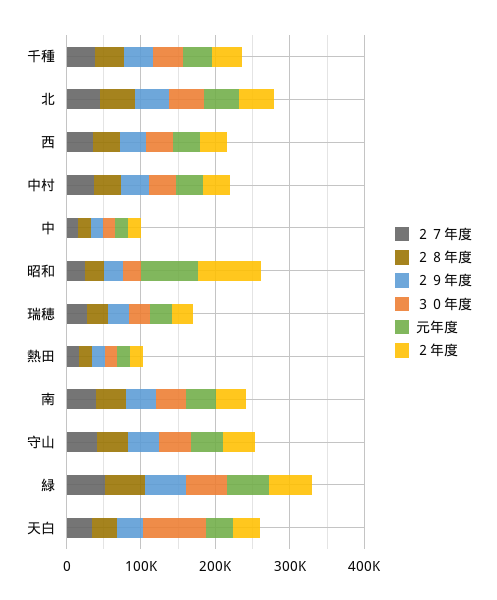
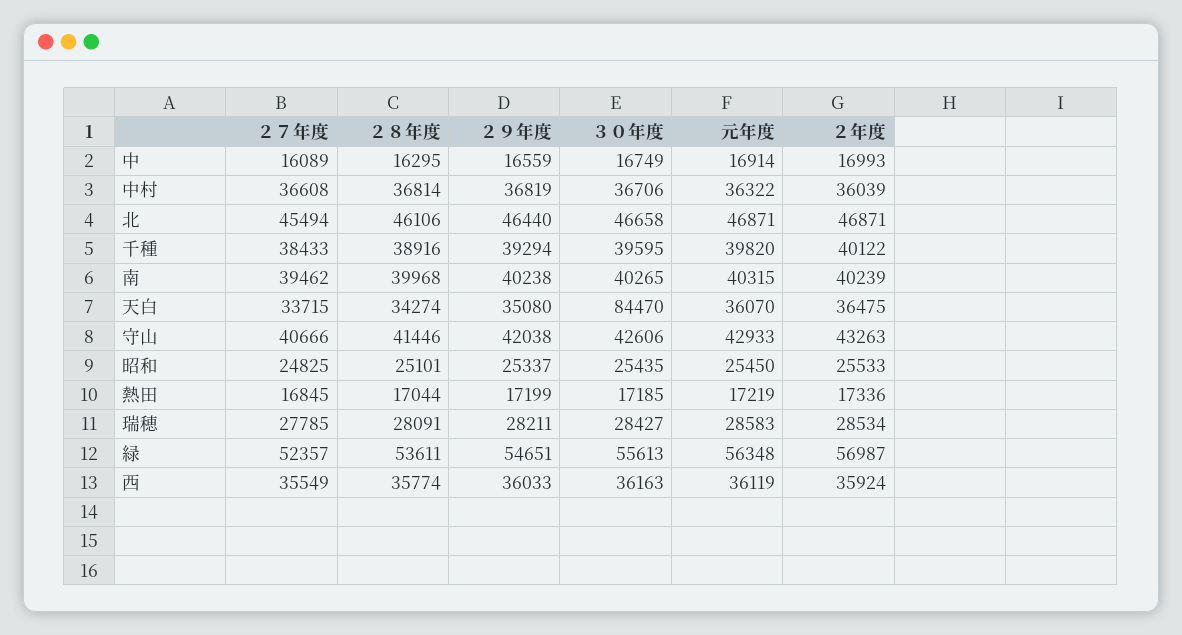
  {
    "２７年度": {
      "千種": 38433,
      "北": 45494,
      "西": 35549,
      "中村": 36608,
      "中": 16089,
      "昭和": 24825,
      "瑞穂": 27785,
      "熱田": 16845,
      "南": 39462,
      "守山": 40666,
      "緑": 52357,
      "天白": 33715
    },
    "２８年度": {
      "千種": 38916,
      "北": 46106,
      "西": 35774,
      "中村": 36814,
      "中": 16295,
      "昭和": 25101,
      "瑞穂": 28091,
      "熱田": 17044,
      "南": 39968,
      "守山": 41446,
      "緑": 53611,
      "天白": 34274
    },
    "２９年度": {
      "千種": 39294,
      "北": 46440,
      "西": 36033,
      "中村": 36819,
      "中": 16559,
      "昭和": 25337,
      "瑞穂": 28211,
      "熱田": 17199,
      "南": 40238,
      "守山": 42038,
      "緑": 54651,
      "天白": 35080
    },
    "３０年度": {
      "千種": 39595,
      "北": 46658,
      "西": 36163,
      "中村": 36706,
      "中": 16749,
      "昭和": 25435,
      "瑞穂": 28427,
      "熱田": 17185,
      "南": 40265,
      "守山": 42606,
      "緑": 55613,
      "天白": 84470
    },
    "元年度": {
      "千種": 39820,
      "北": 46871,
      "西": 36119,
      "中村": 36322,
      "中": 16914,
-     "昭和": 80000,
+     "昭和": 25450,
      "瑞穂": 28583,
      "熱田": 17219,
      "南": 40315,
      "守山": 42933,
      "緑": 56348,
      "天白": 36070
    },
    "２年度": {
      "千種": 40122,
      "北": 46871,
      "西": 35924,
      "中村": 36039,
      "中": 16993,
-     "昭和": 80000,
+     "昭和": 25533,
      "瑞穂": 28534,
      "熱田": 17336,
      "南": 40239,
      "守山": 43263,
      "緑": 56987,
      "天白": 36475
    }
  }

